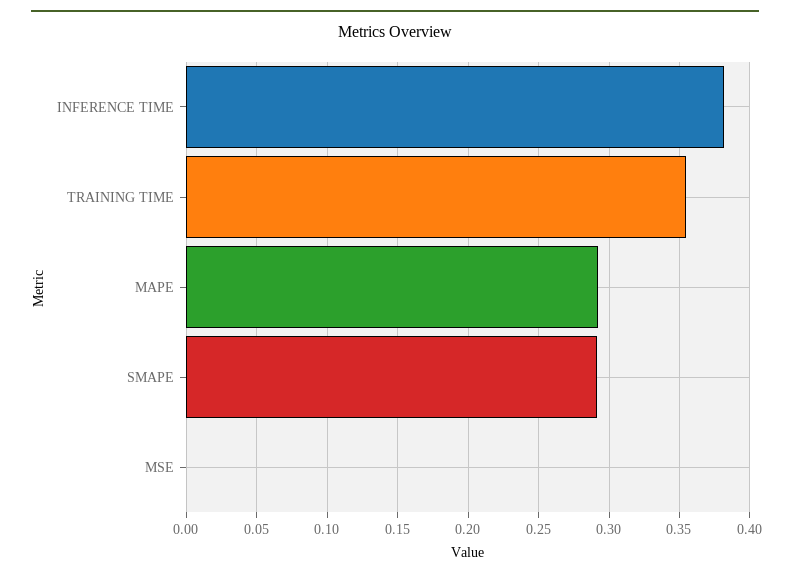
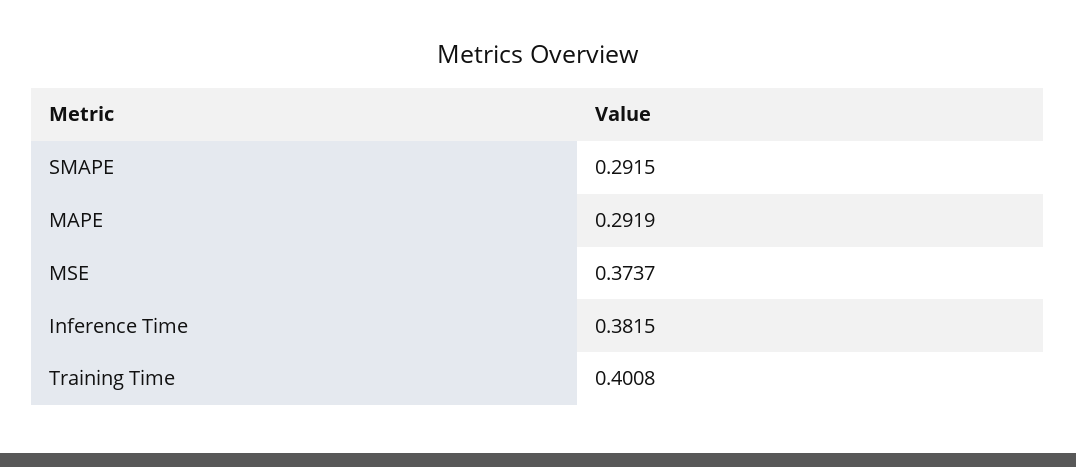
  {
    "INFERENCE TIME": 0.3815,
-   "TRAINING TIME": 0.355,
+   "TRAINING TIME": 0.4008,
    "MAPE": 0.2919,
    "SMAPE": 0.2915,
-   "MSE": 0
+   "MSE": 0.3737
  }

